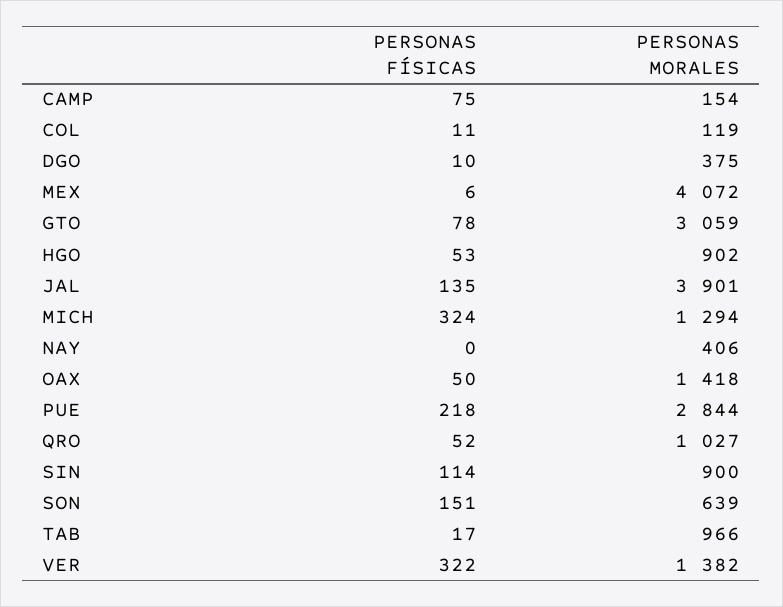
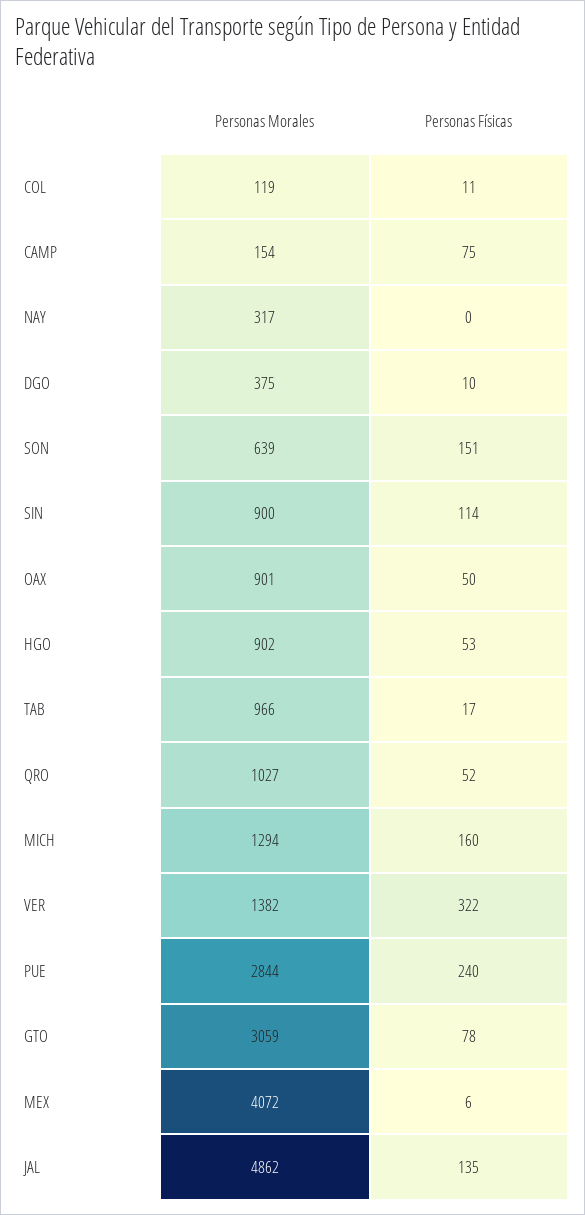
  {
    "PERSONAS FÍSICAS": {
      "CAMP": 75,
      "COL": 11,
      "DGO": 10,
      "MEX": 6,
      "GTO": 78,
      "HGO": 53,
      "JAL": 135,
-     "MICH": 324,
+     "MICH": 160,
      "NAY": 0,
      "OAX": 50,
-     "PUE": 218,
+     "PUE": 240,
      "QRO": 52,
      "SIN": 114,
      "SON": 151,
      "TAB": 17,
      "VER": 322
    },
    "PERSONAS MORALES": {
      "CAMP": 154,
      "COL": 119,
      "DGO": 375,
      "MEX": 4072,
      "GTO": 3059,
      "HGO": 902,
-     "JAL": 3901,
+     "JAL": 4862,
      "MICH": 1294,
-     "NAY": 406,
+     "NAY": 317,
-     "OAX": 1418,
+     "OAX": 901,
      "PUE": 2844,
      "QRO": 1027,
      "SIN": 900,
      "SON": 639,
      "TAB": 966,
      "VER": 1382
    }
  }

